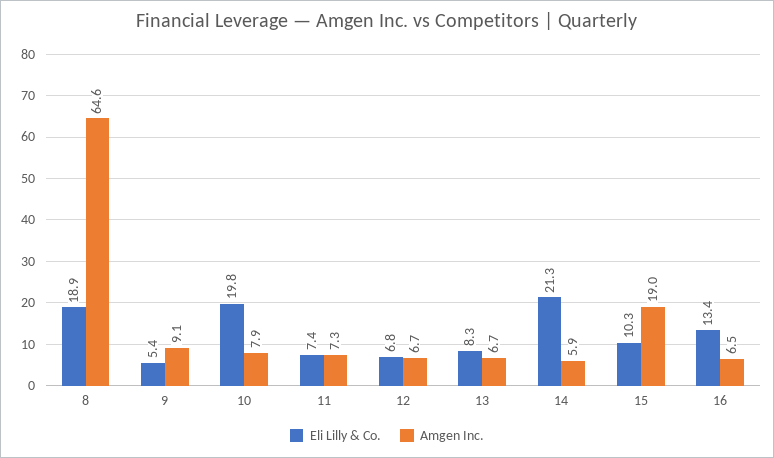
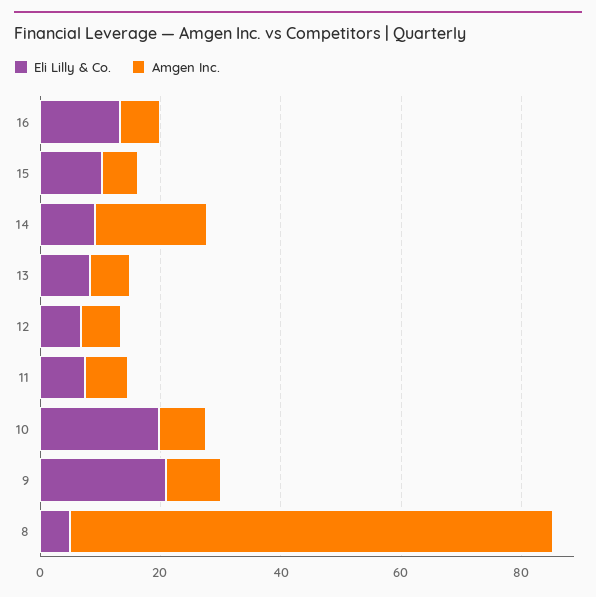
  {
    "Eli Lilly & Co.": {
-     "8": 18.9,
+     "8": 5,
-     "9": 5.4,
+     "9": 20,
      "10": 19.8,
      "11": 7.4,
      "12": 6.8,
      "13": 8.3,
-     "14": 21.3,
+     "14": 10,
      "15": 10.3,
      "16": 13.4
    },
    "Amgen Inc.": {
-     "8": 64.6,
+     "8": 80,
      "9": 9.1,
      "10": 7.9,
      "11": 7.3,
      "12": 6.7,
      "13": 6.7,
-     "14": 5.9,
+     "14": 20,
-     "15": 19,
+     "15": 5,
      "16": 6.5
    }
  }

